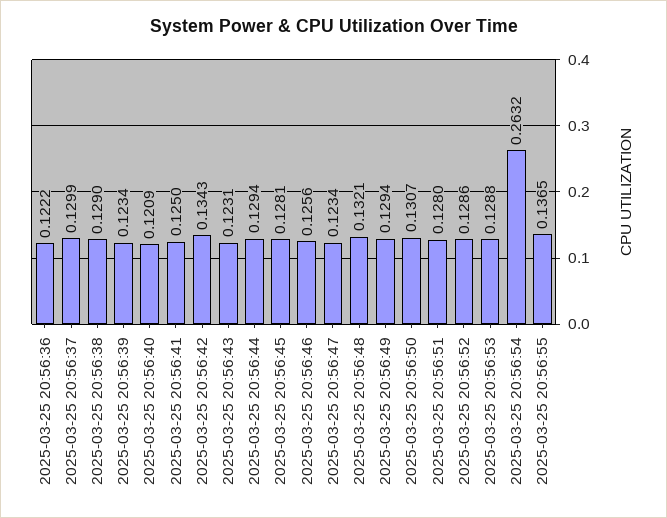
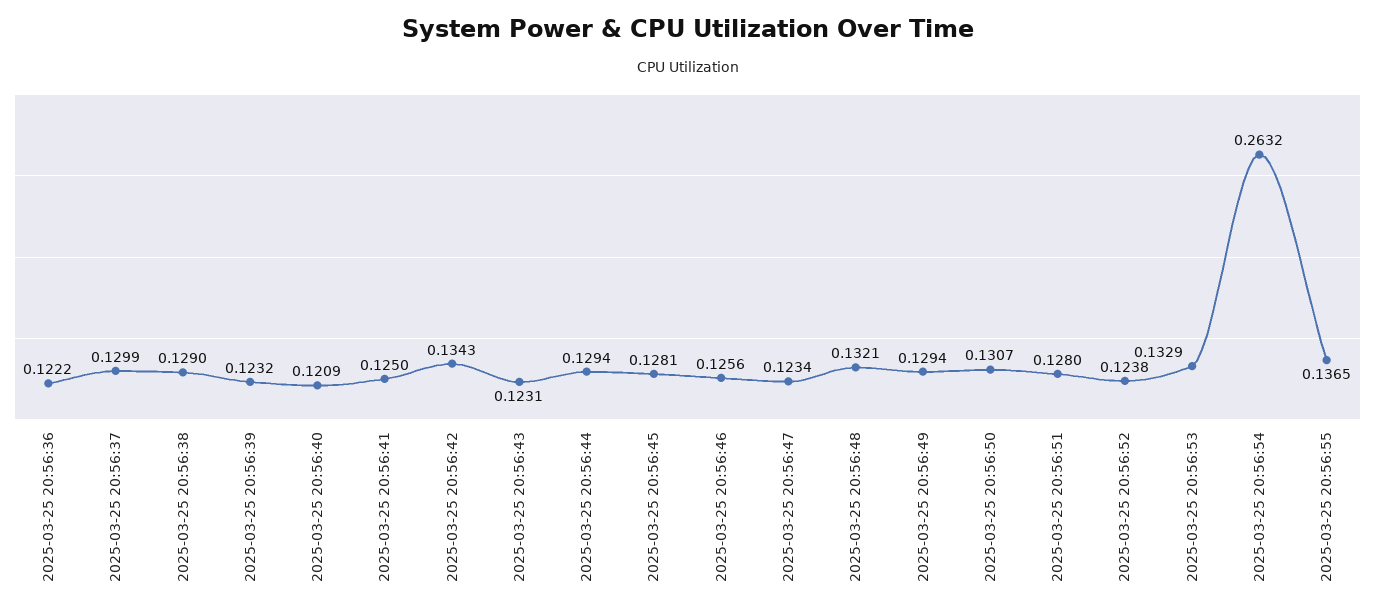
  {
    "2025-03-25 20:56:36": 0.1222,
    "2025-03-25 20:56:37": 0.1299,
    "2025-03-25 20:56:38": 0.129,
-   "2025-03-25 20:56:39": 0.1234,
+   "2025-03-25 20:56:39": 0.1232,
    "2025-03-25 20:56:40": 0.1209,
    "2025-03-25 20:56:41": 0.125,
    "2025-03-25 20:56:42": 0.1343,
    "2025-03-25 20:56:43": 0.1231,
    "2025-03-25 20:56:44": 0.1294,
    "2025-03-25 20:56:45": 0.1281,
    "2025-03-25 20:56:46": 0.1256,
    "2025-03-25 20:56:47": 0.1234,
    "2025-03-25 20:56:48": 0.1321,
    "2025-03-25 20:56:49": 0.1294,
    "2025-03-25 20:56:50": 0.1307,
    "2025-03-25 20:56:51": 0.128,
-   "2025-03-25 20:56:52": 0.1286,
+   "2025-03-25 20:56:52": 0.1238,
-   "2025-03-25 20:56:53": 0.1288,
+   "2025-03-25 20:56:53": 0.1329,
    "2025-03-25 20:56:54": 0.2632,
    "2025-03-25 20:56:55": 0.1365
  }

